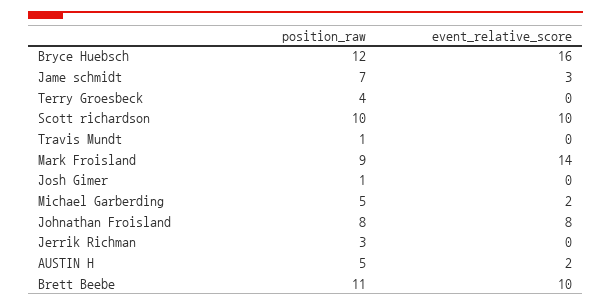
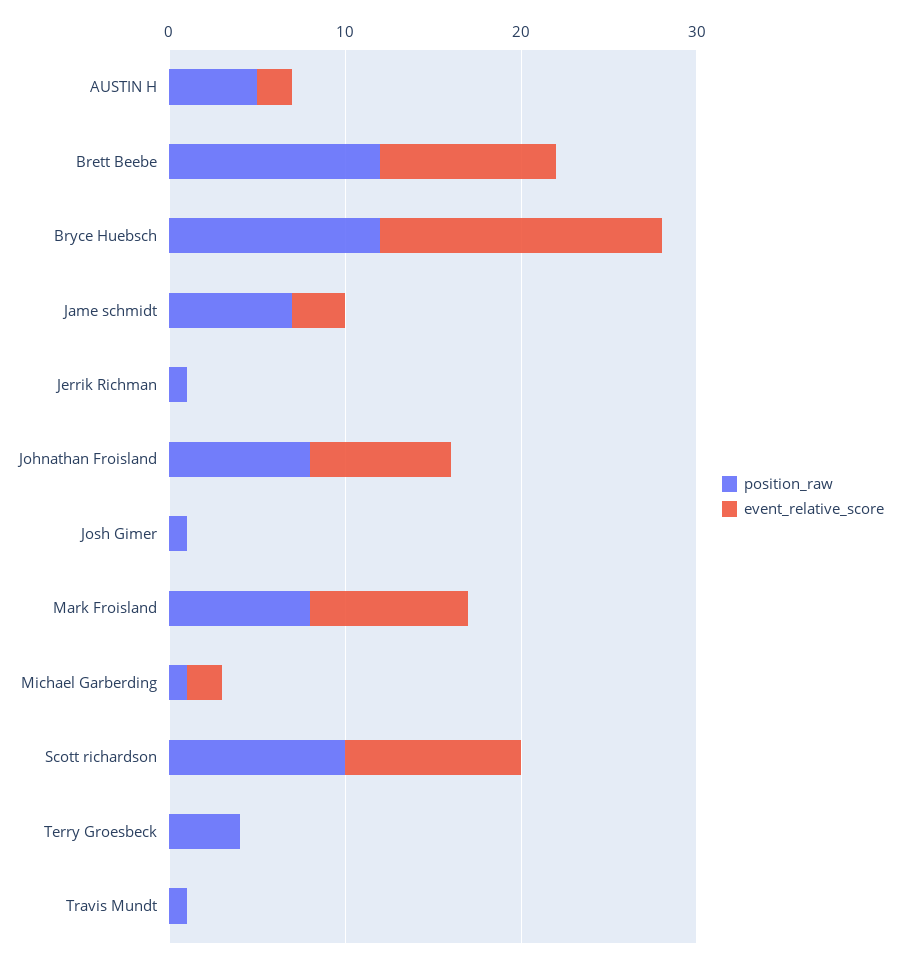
  {
    "position_raw": {
      "Bryce Huebsch": 12,
      "Jame schmidt": 7,
      "Terry Groesbeck": 4,
      "Scott richardson": 10,
      "Travis Mundt": 1,
-     "Mark Froisland": 9,
+     "Mark Froisland": 8,
      "Josh Gimer": 1,
-     "Michael Garberding": 5,
+     "Michael Garberding": 1,
      "Johnathan Froisland": 8,
-     "Jerrik Richman": 3,
+     "Jerrik Richman": 1,
      "AUSTIN H": 5,
-     "Brett Beebe": 11
+     "Brett Beebe": 12
    },
    "event_relative_score": {
      "Bryce Huebsch": 16,
      "Jame schmidt": 3,
      "Terry Groesbeck": 0,
      "Scott richardson": 10,
      "Travis Mundt": 0,
-     "Mark Froisland": 14,
+     "Mark Froisland": 9,
      "Josh Gimer": 0,
      "Michael Garberding": 2,
      "Johnathan Froisland": 8,
      "Jerrik Richman": 0,
      "AUSTIN H": 2,
      "Brett Beebe": 10
    }
  }

